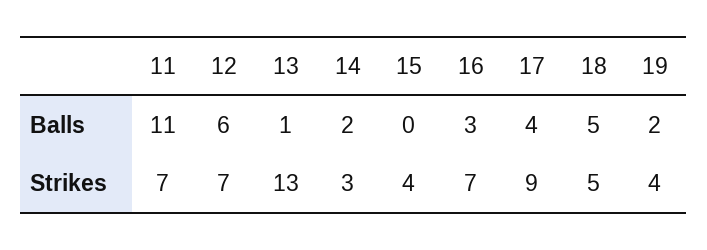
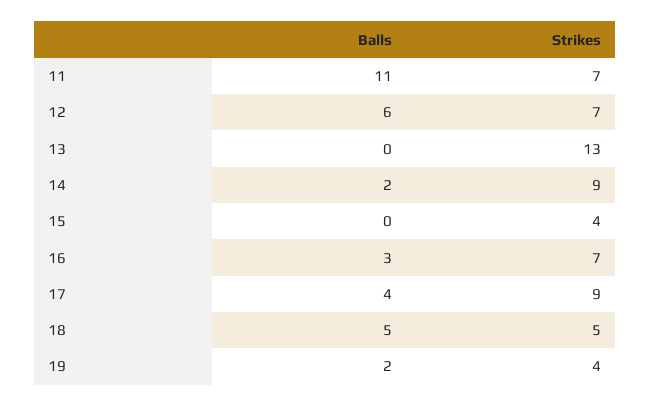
  {
    "11": {
      "Balls": 11,
      "Strikes": 7
    },
    "12": {
      "Balls": 6,
      "Strikes": 7
    },
    "13": {
-     "Balls": 1,
+     "Balls": 0,
      "Strikes": 13
    },
    "14": {
      "Balls": 2,
-     "Strikes": 3
+     "Strikes": 9
    },
    "15": {
      "Balls": 0,
      "Strikes": 4
    },
    "16": {
      "Balls": 3,
      "Strikes": 7
    },
    "17": {
      "Balls": 4,
      "Strikes": 9
    },
    "18": {
      "Balls": 5,
      "Strikes": 5
    },
    "19": {
      "Balls": 2,
      "Strikes": 4
    }
  }

